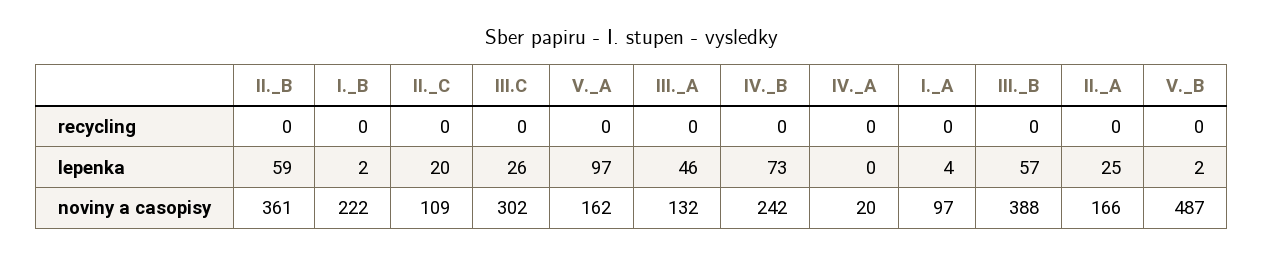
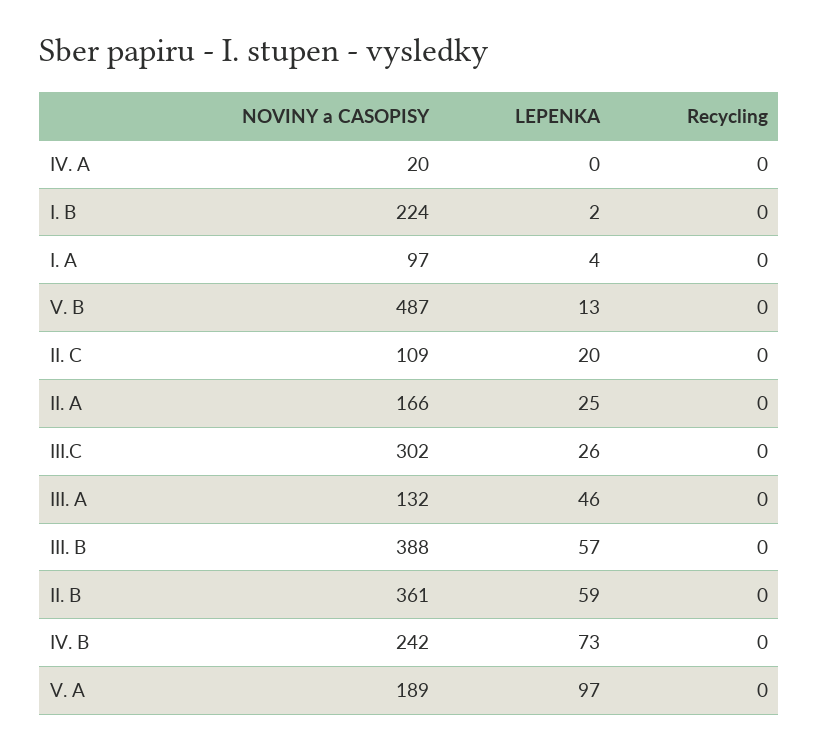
  {
    "II._B": {
      "recycling": 0,
      "lepenka": 59,
      "noviny a casopisy": 361
    },
    "I._B": {
      "recycling": 0,
      "lepenka": 2,
-     "noviny a casopisy": 222
+     "noviny a casopisy": 224
    },
    "II._C": {
      "recycling": 0,
      "lepenka": 20,
      "noviny a casopisy": 109
    },
    "III.C": {
      "recycling": 0,
      "lepenka": 26,
      "noviny a casopisy": 302
    },
    "V._A": {
      "recycling": 0,
      "lepenka": 97,
-     "noviny a casopisy": 162
+     "noviny a casopisy": 189
    },
    "III._A": {
      "recycling": 0,
      "lepenka": 46,
      "noviny a casopisy": 132
    },
    "IV._B": {
      "recycling": 0,
      "lepenka": 73,
      "noviny a casopisy": 242
    },
    "IV._A": {
      "recycling": 0,
      "lepenka": 0,
      "noviny a casopisy": 20
    },
    "I._A": {
      "recycling": 0,
      "lepenka": 4,
      "noviny a casopisy": 97
    },
    "III._B": {
      "recycling": 0,
      "lepenka": 57,
      "noviny a casopisy": 388
    },
    "II._A": {
      "recycling": 0,
      "lepenka": 25,
      "noviny a casopisy": 166
    },
    "V._B": {
      "recycling": 0,
-     "lepenka": 2,
+     "lepenka": 13,
      "noviny a casopisy": 487
    }
  }

